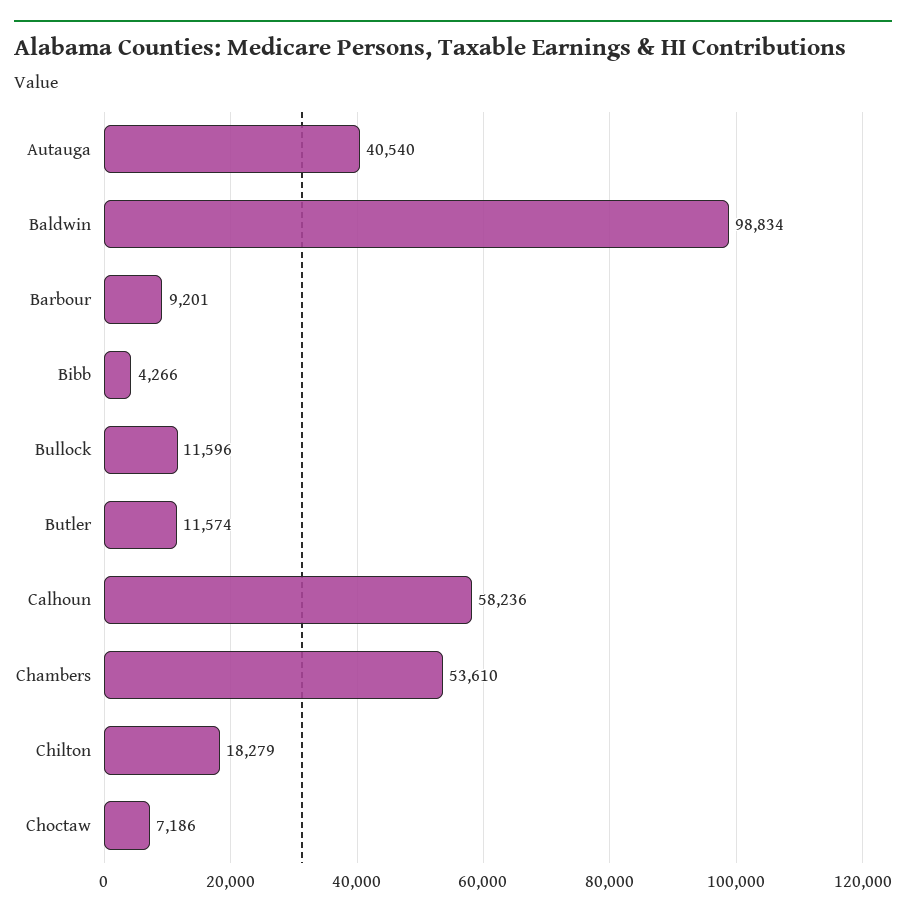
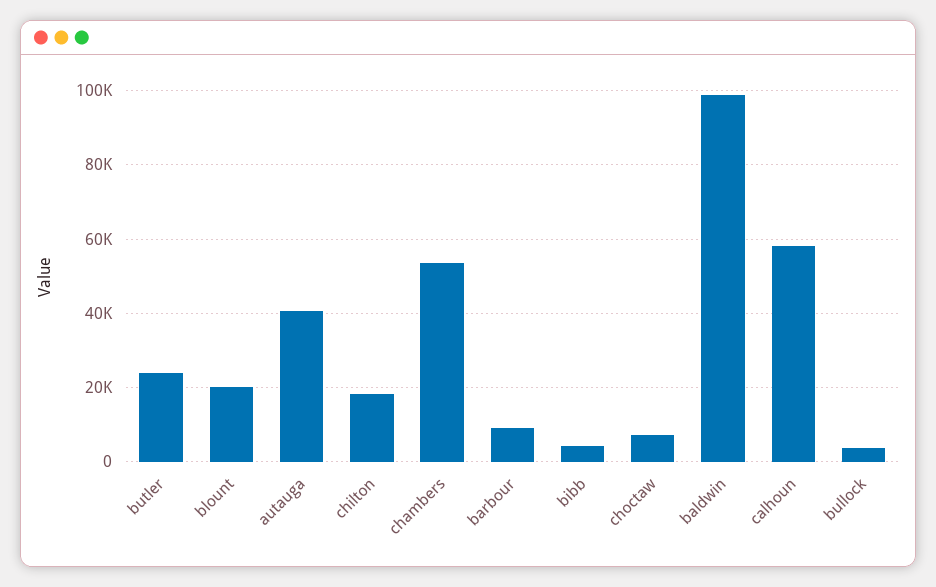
  {
    "Autauga": 40540,
    "Baldwin": 98834,
    "Barbour": 9201,
    "Bibb": 4266,
-   "Bullock": 11596,
+   "Bullock": 4000,
-   "Butler": 11574,
+   "Butler": 24000,
    "Calhoun": 58236,
    "Chambers": 53610,
    "Chilton": 18279,
-   "Choctaw": 7186
+   "Choctaw": 7186,
+   "blount": 20000
  }

